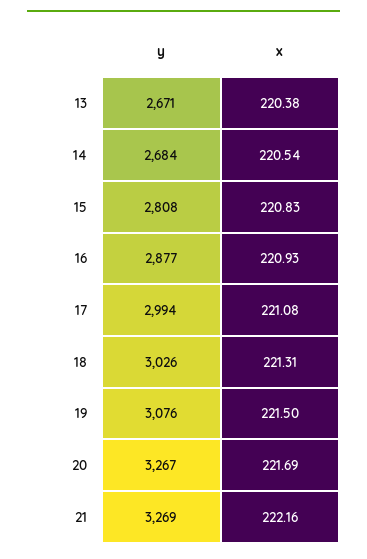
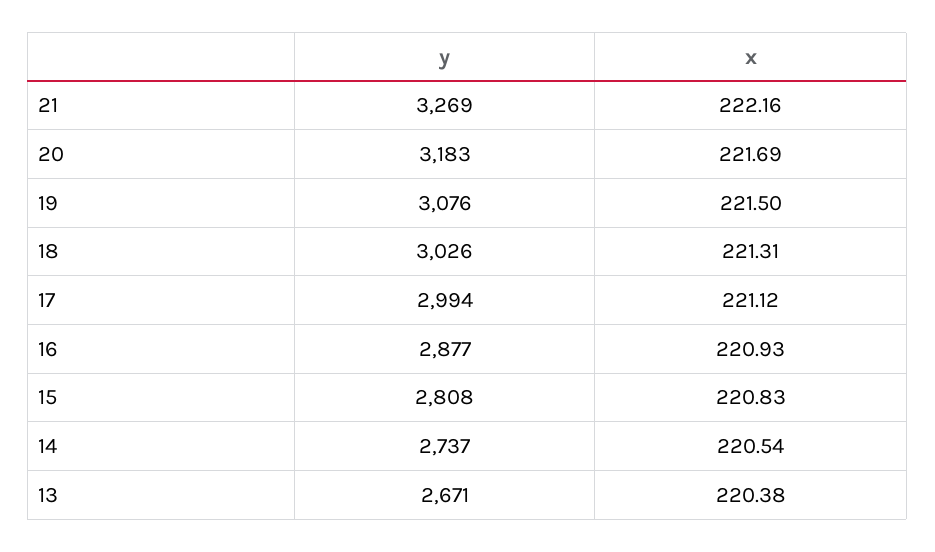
  {
    "y": {
      "13": 2671,
-     "14": 2684,
+     "14": 2737,
      "15": 2808,
      "16": 2877,
      "17": 2994,
      "18": 3026,
      "19": 3076,
-     "20": 3267,
+     "20": 3183,
      "21": 3269
    },
    "x": {
      "13": 220.38,
      "14": 220.54,
      "15": 220.83,
      "16": 220.93,
-     "17": 221.08,
+     "17": 221.12,
      "18": 221.31,
      "19": 221.5,
      "20": 221.69,
      "21": 222.16
    }
  }

